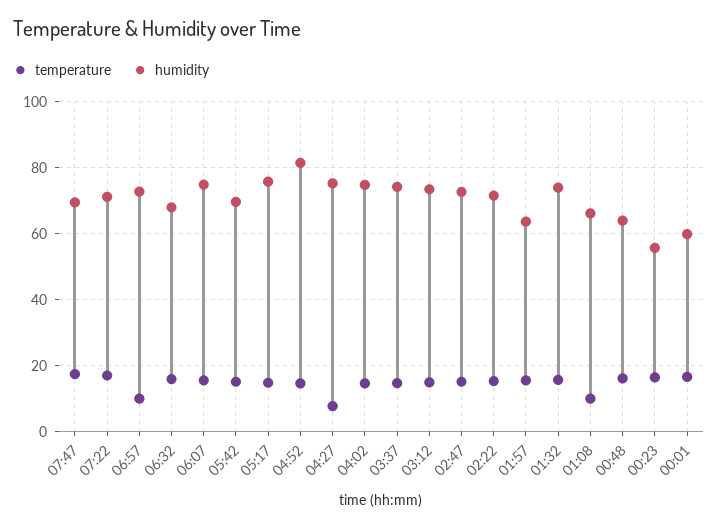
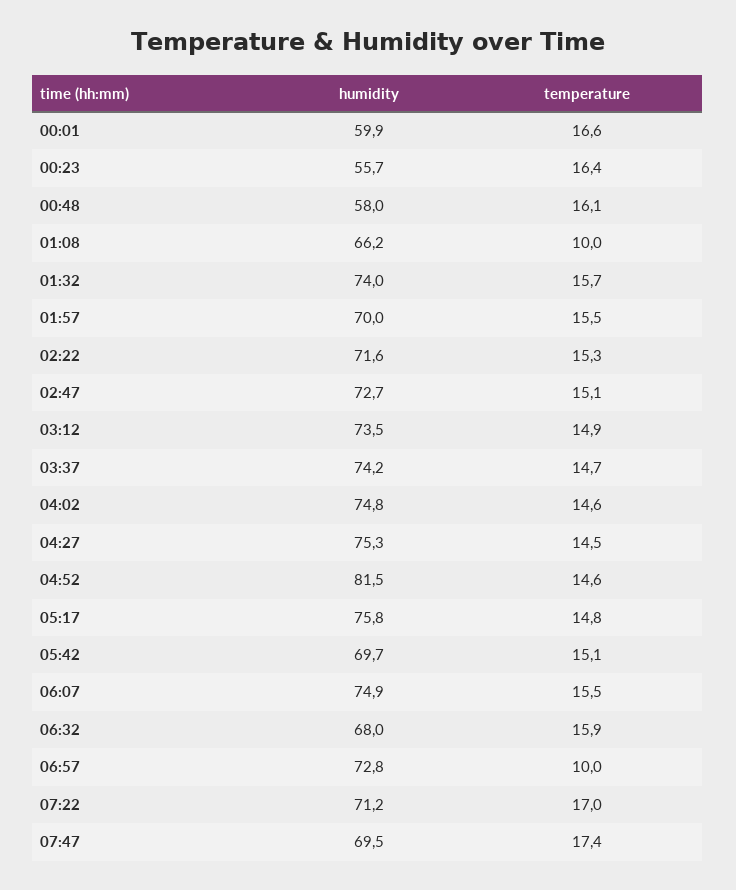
  {
    "temperature": {
      "07:47": 17.4,
      "07:22": 17,
      "06:57": 10,
      "06:32": 15.9,
      "06:07": 15.5,
      "05:42": 15.1,
      "05:17": 14.8,
      "04:52": 14.6,
-     "04:27": 8,
+     "04:27": 14.5,
      "04:02": 14.6,
      "03:37": 14.7,
      "03:12": 14.9,
      "02:47": 15.1,
      "02:22": 15.3,
      "01:57": 15.5,
      "01:32": 15.7,
      "01:08": 10,
      "00:48": 16.1,
      "00:23": 16.4,
      "00:01": 16.6
    },
    "humidity": {
      "07:47": 69.5,
      "07:22": 71.2,
      "06:57": 72.8,
      "06:32": 68,
      "06:07": 74.9,
      "05:42": 69.7,
      "05:17": 75.8,
      "04:52": 81.5,
      "04:27": 75.3,
      "04:02": 74.8,
      "03:37": 74.2,
      "03:12": 73.5,
      "02:47": 72.7,
      "02:22": 71.6,
-     "01:57": 64,
+     "01:57": 70,
      "01:32": 74,
      "01:08": 66.2,
-     "00:48": 64,
+     "00:48": 58,
      "00:23": 55.7,
      "00:01": 59.9
    }
  }

